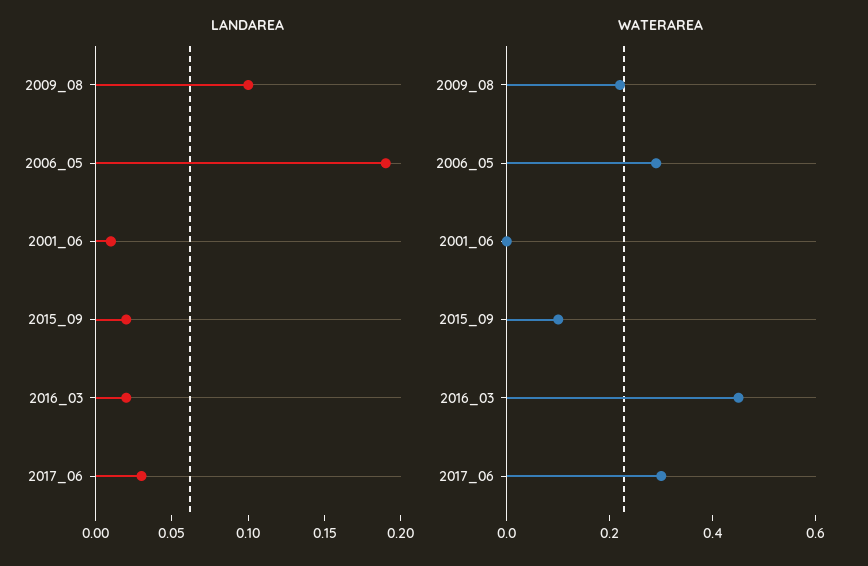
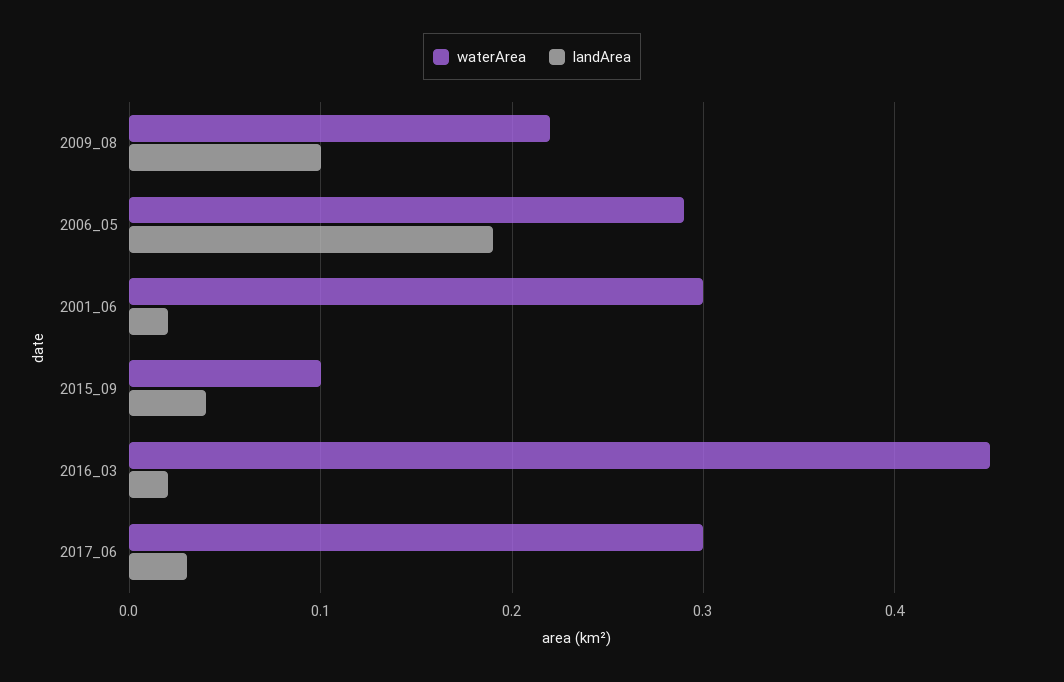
  {
    "LANDAREA": {
      "2009_08": 0.1,
      "2006_05": 0.19,
-     "2001_06": 0.01,
+     "2001_06": 0.02,
-     "2015_09": 0.02,
+     "2015_09": 0.04,
      "2016_03": 0.02,
      "2017_06": 0.03
    },
    "WATERAREA": {
      "2009_08": 0.22,
      "2006_05": 0.29,
-     "2001_06": 0,
+     "2001_06": 0.3,
      "2015_09": 0.1,
      "2016_03": 0.45,
      "2017_06": 0.3
    }
  }

